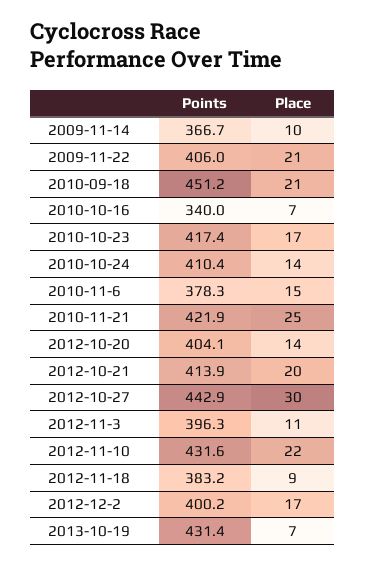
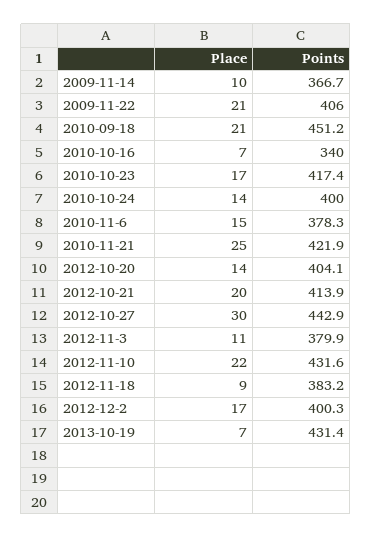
  {
    "Points": {
      "2009-11-14": 366.7,
      "2009-11-22": 406,
      "2010-09-18": 451.2,
      "2010-10-16": 340,
      "2010-10-23": 417.4,
-     "2010-10-24": 410.4,
+     "2010-10-24": 400,
      "2010-11-6": 378.3,
      "2010-11-21": 421.9,
      "2012-10-20": 404.1,
      "2012-10-21": 413.9,
      "2012-10-27": 442.9,
-     "2012-11-3": 396.3,
+     "2012-11-3": 379.9,
      "2012-11-10": 431.6,
      "2012-11-18": 383.2,
-     "2012-12-2": 400.2,
+     "2012-12-2": 400.3,
      "2013-10-19": 431.4
    },
    "Place": {
      "2009-11-14": 10,
      "2009-11-22": 21,
      "2010-09-18": 21,
      "2010-10-16": 7,
      "2010-10-23": 17,
      "2010-10-24": 14,
      "2010-11-6": 15,
      "2010-11-21": 25,
      "2012-10-20": 14,
      "2012-10-21": 20,
      "2012-10-27": 30,
      "2012-11-3": 11,
      "2012-11-10": 22,
      "2012-11-18": 9,
      "2012-12-2": 17,
      "2013-10-19": 7
    }
  }

